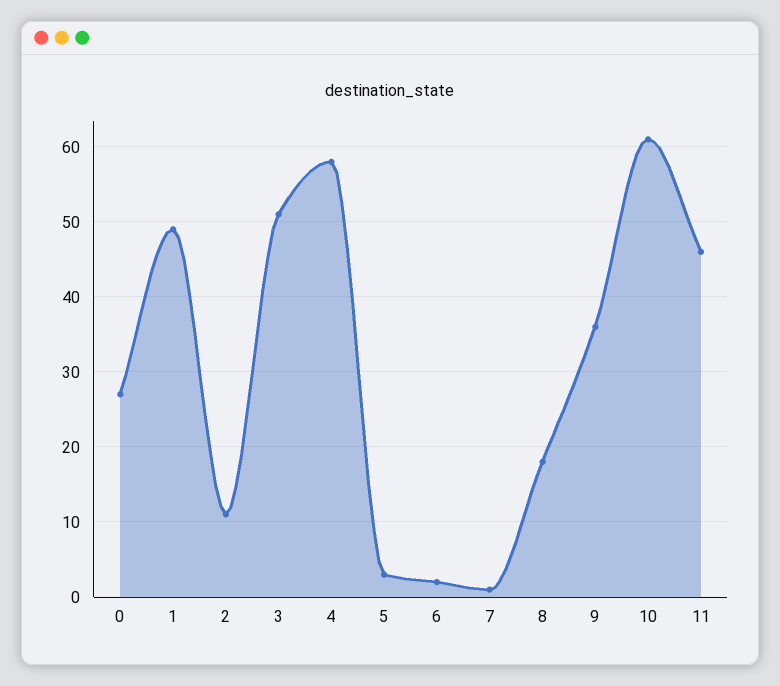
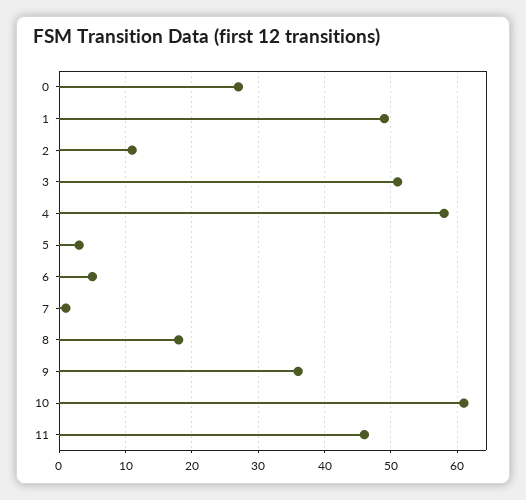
  {
    "0": 27,
    "1": 49,
    "2": 11,
    "3": 51,
    "4": 58,
    "5": 3,
-   "6": 2,
+   "6": 5,
    "7": 1,
    "8": 18,
    "9": 36,
    "10": 61,
    "11": 46
  }

